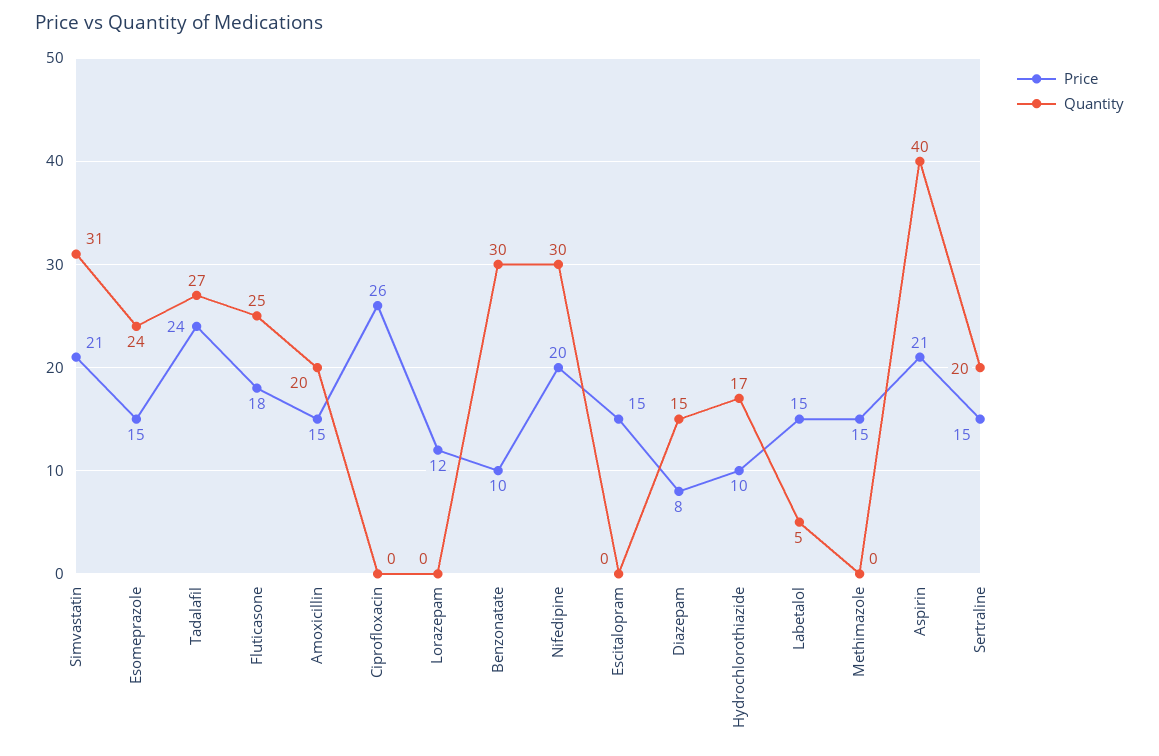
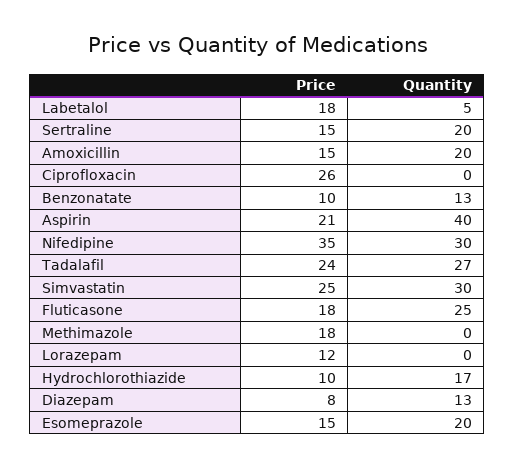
  {
    "Price": {
-     "Simvastatin": 21,
+     "Simvastatin": 25,
      "Esomeprazole": 15,
      "Tadalafil": 24,
      "Fluticasone": 18,
      "Amoxicillin": 15,
      "Ciprofloxacin": 26,
      "Lorazepam": 12,
      "Benzonatate": 10,
-     "Nifedipine": 20,
+     "Nifedipine": 35,
-     "Escitalopram": 15,
      "Diazepam": 8,
      "Hydrochlorothiazide": 10,
-     "Labetalol": 15,
+     "Labetalol": 18,
-     "Methimazole": 15,
+     "Methimazole": 18,
      "Aspirin": 21,
      "Sertraline": 15
    },
    "Quantity": {
-     "Simvastatin": 31,
+     "Simvastatin": 30,
-     "Esomeprazole": 24,
+     "Esomeprazole": 20,
      "Tadalafil": 27,
      "Fluticasone": 25,
      "Amoxicillin": 20,
      "Ciprofloxacin": 0,
      "Lorazepam": 0,
-     "Benzonatate": 30,
+     "Benzonatate": 13,
      "Nifedipine": 30,
-     "Escitalopram": 0,
-     "Diazepam": 15,
+     "Diazepam": 13,
      "Hydrochlorothiazide": 17,
      "Labetalol": 5,
      "Methimazole": 0,
      "Aspirin": 40,
      "Sertraline": 20
    }
  }

